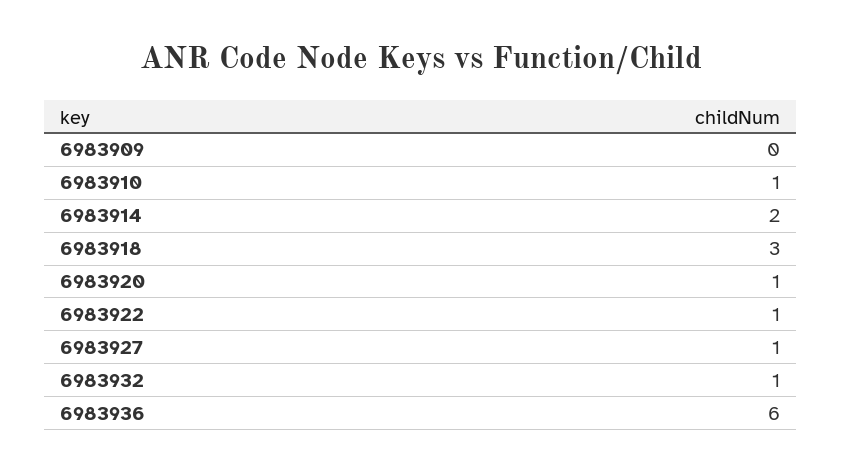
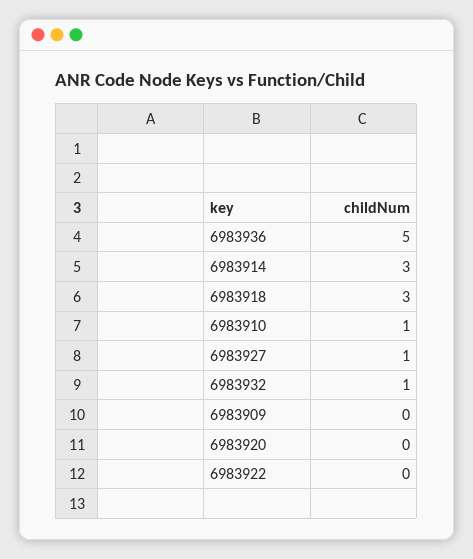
  {
    "6983909": 0,
    "6983910": 1,
-   "6983914": 2,
+   "6983914": 3,
    "6983918": 3,
-   "6983920": 1,
+   "6983920": 0,
-   "6983922": 1,
+   "6983922": 0,
    "6983927": 1,
    "6983932": 1,
-   "6983936": 6
+   "6983936": 5
  }

